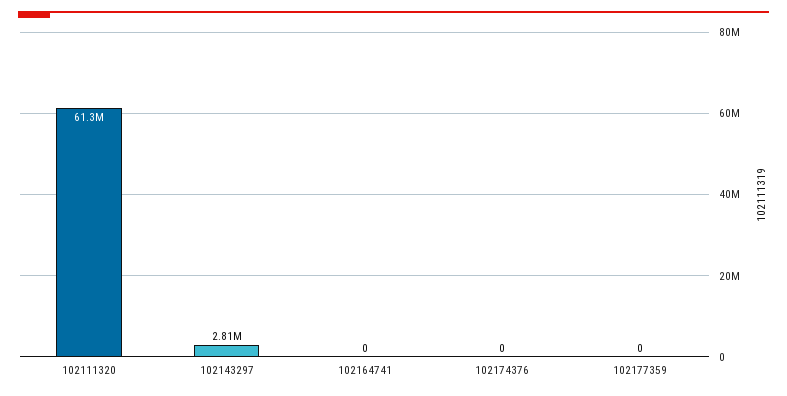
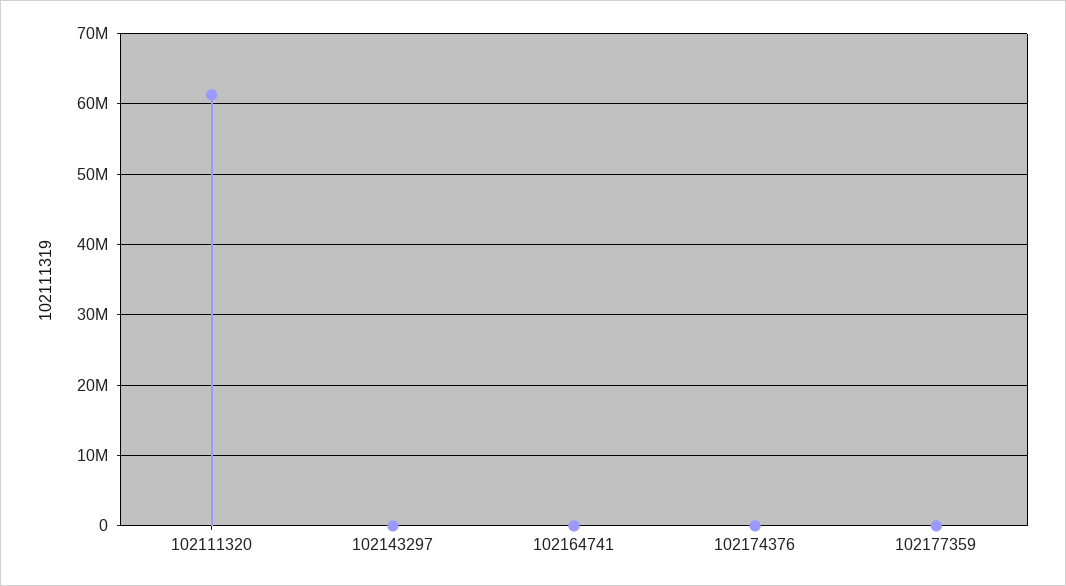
  {
    "102111320": 61300000,
-   "102143297": 2810000,
+   "102143297": 0,
    "102164741": 0,
    "102174376": 0,
    "102177359": 0
  }

